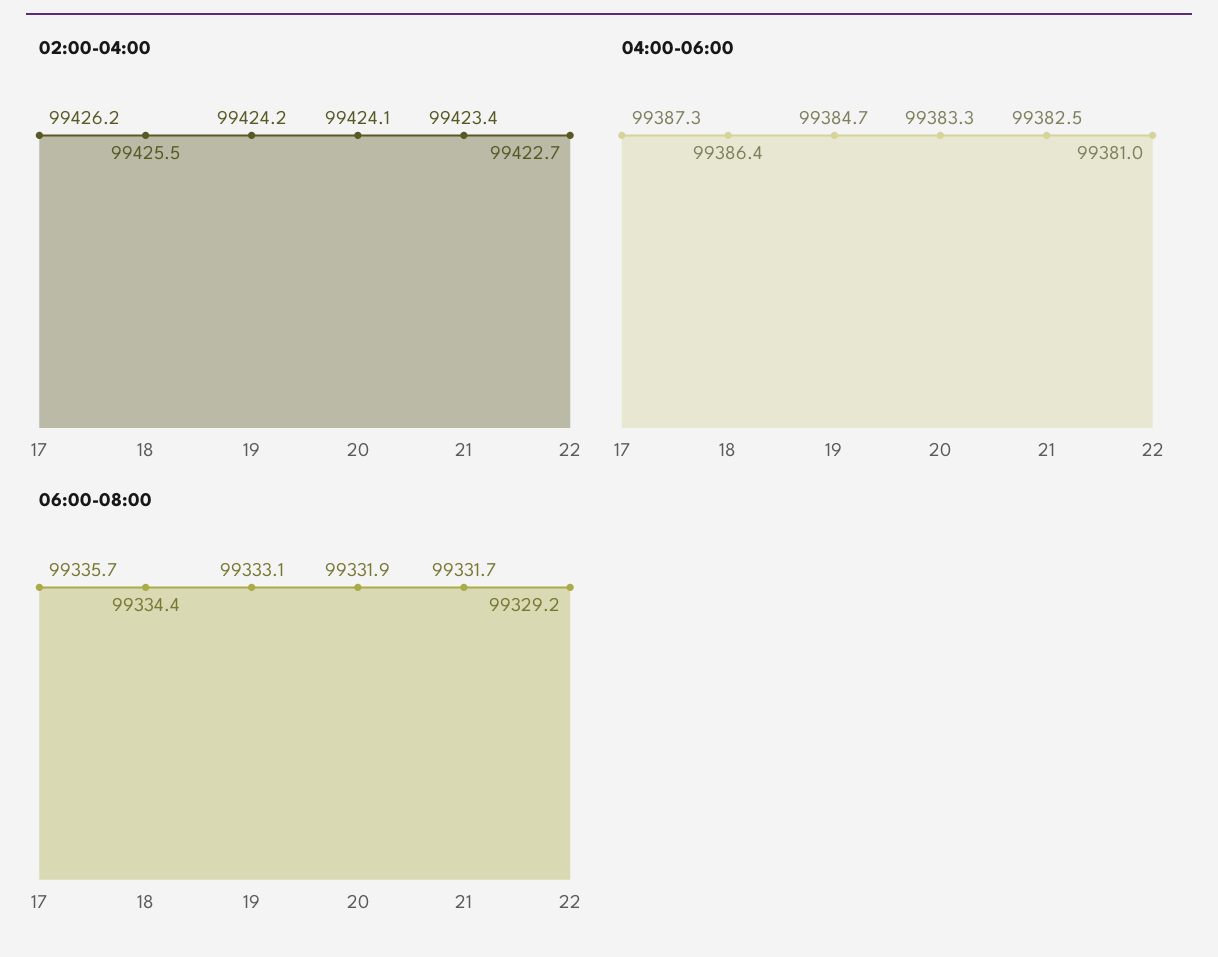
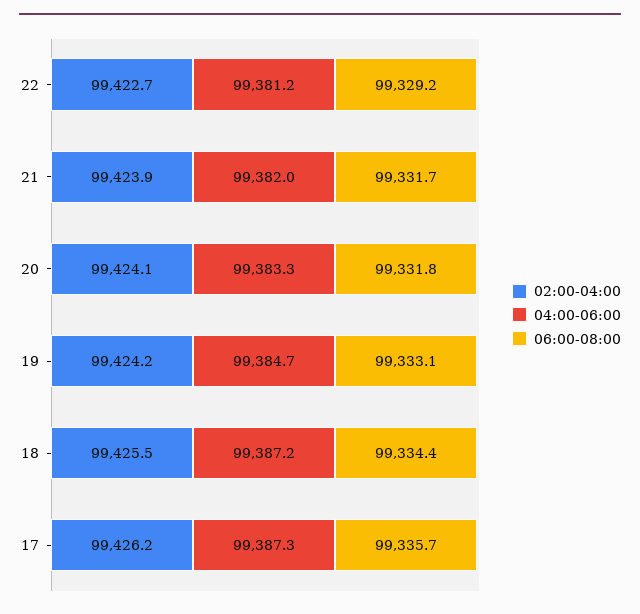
  {
    "02:00-04:00": {
      "17": 99426.2,
      "18": 99425.5,
      "19": 99424.2,
      "20": 99424.1,
-     "21": 99423.4,
+     "21": 99423.9,
      "22": 99422.7
    },
    "04:00-06:00": {
      "17": 99387.3,
-     "18": 99386.4,
+     "18": 99387.2,
      "19": 99384.7,
      "20": 99383.3,
-     "21": 99382.5,
+     "21": 99382,
-     "22": 99381
+     "22": 99381.2
    },
    "06:00-08:00": {
      "17": 99335.7,
      "18": 99334.4,
      "19": 99333.1,
-     "20": 99331.9,
+     "20": 99331.8,
      "21": 99331.7,
      "22": 99329.2
    }
  }

